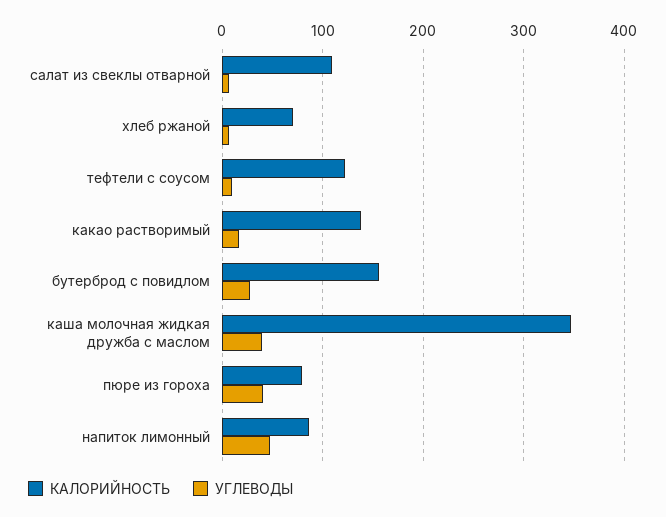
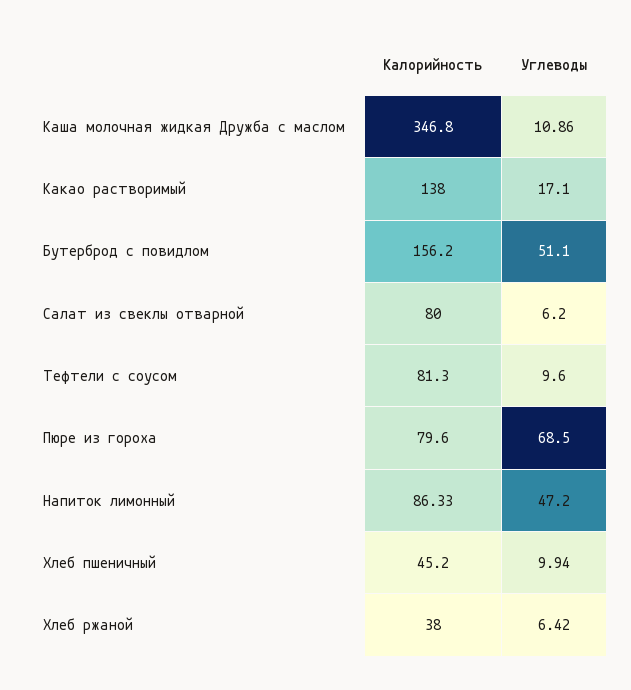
  {
    "КАЛОРИЙНОСТЬ": {
-     "салат из свеклы отварной": 110,
+     "салат из свеклы отварной": 80,
-     "хлеб ржаной": 70,
+     "хлеб ржаной": 38,
-     "тефтели с соусом": 120,
+     "тефтели с соусом": 81.3,
      "какао растворимый": 138,
      "бутерброд с повидлом": 156.2,
      "каша молочная жидкая дружба с маслом": 346.8,
      "пюре из гороха": 79.6,
-     "напиток лимонный": 86.33
+     "напиток лимонный": 86.33,
+     "Хлеб пшеничный": 45.2
    },
    "УГЛЕВОДЫ": {
      "салат из свеклы отварной": 6.2,
      "хлеб ржаной": 6.42,
      "тефтели с соусом": 9.6,
      "какао растворимый": 17.1,
-     "бутерброд с повидлом": 30,
+     "бутерброд с повидлом": 51.1,
-     "каша молочная жидкая дружба с маслом": 40,
+     "каша молочная жидкая дружба с маслом": 10.86,
-     "пюре из гороха": 40,
+     "пюре из гороха": 68.5,
-     "напиток лимонный": 47.2
+     "напиток лимонный": 47.2,
+     "Хлеб пшеничный": 9.94
    }
  }

